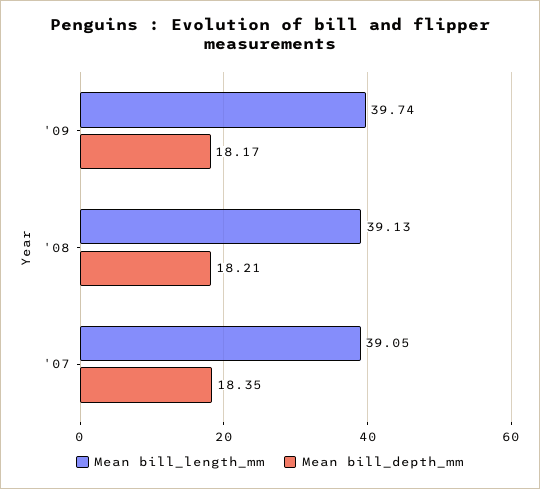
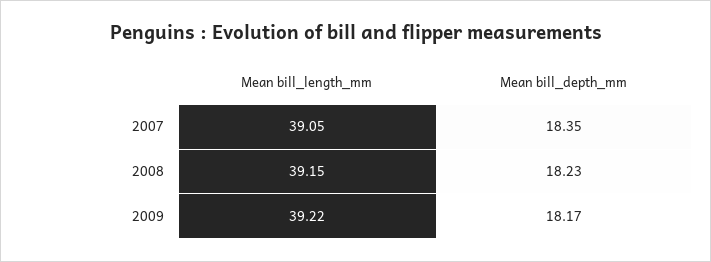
  {
    "Mean bill_length_mm": {
-     "'09": 39.74,
+     "'09": 39.22,
-     "'08": 39.13,
+     "'08": 39.15,
      "'07": 39.05
    },
    "Mean bill_depth_mm": {
      "'09": 18.17,
-     "'08": 18.21,
+     "'08": 18.23,
      "'07": 18.35
    }
  }

